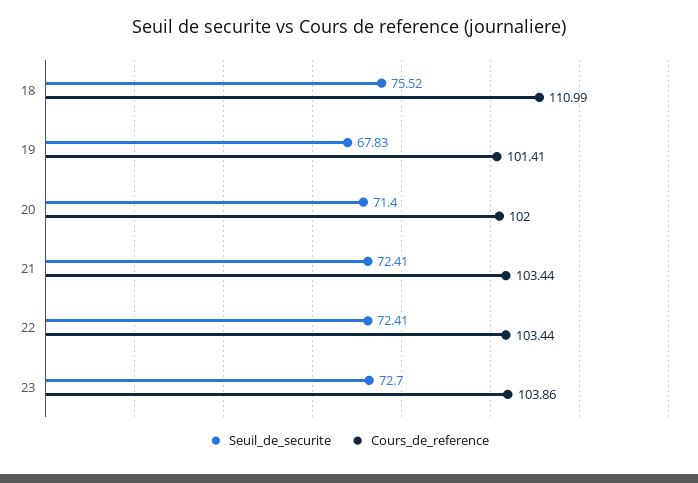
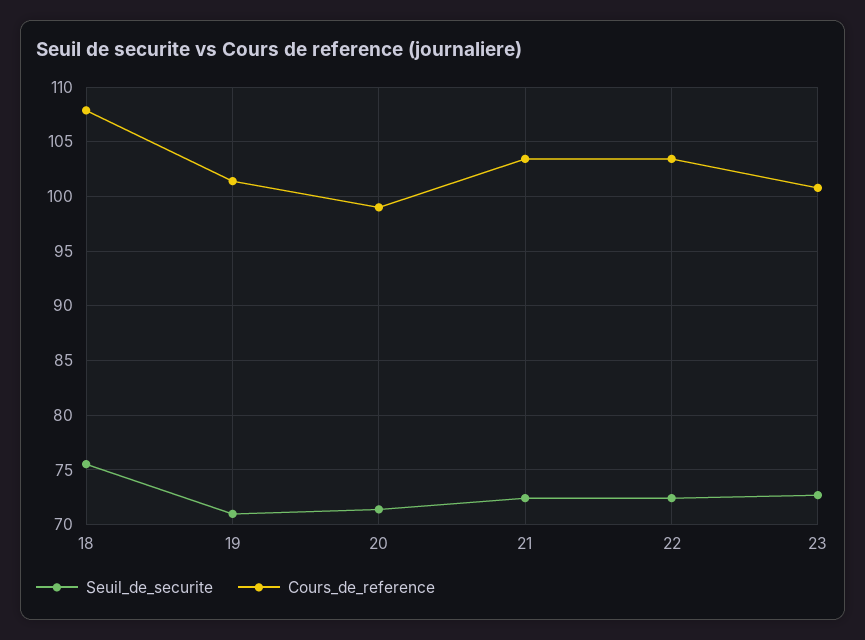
  {
    "Seuil_de_securite": {
      "18": 75.52,
-     "19": 67.83,
+     "19": 71,
      "20": 71.4,
      "21": 72.41,
      "22": 72.41,
      "23": 72.7
    },
    "Cours_de_reference": {
-     "18": 110.99,
+     "18": 108,
      "19": 101.41,
-     "20": 102,
+     "20": 99,
      "21": 103.44,
      "22": 103.44,
-     "23": 103.86
+     "23": 101
    }
  }

